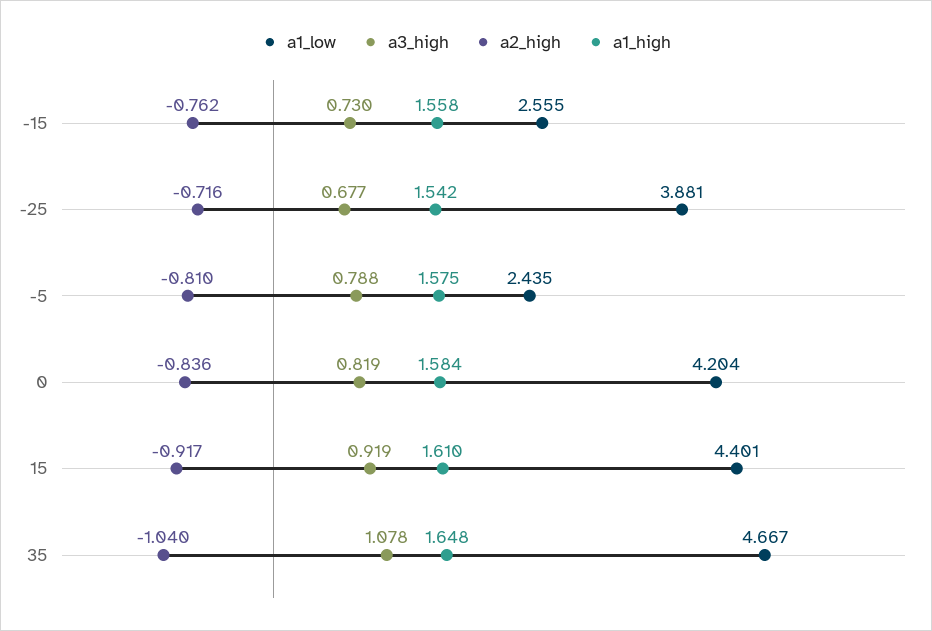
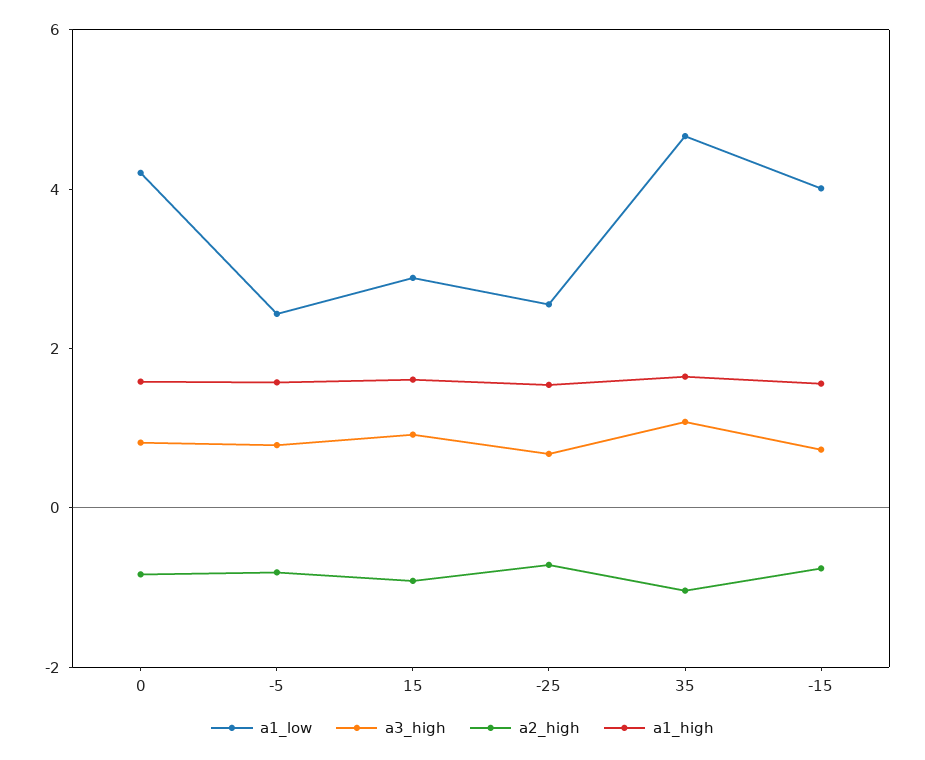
  {
    "a1_low": {
-     "-15": 2.555,
+     "-15": 4,
-     "-25": 3.881,
+     "-25": 2.5,
      "-5": 2.435,
      "0": 4.204,
-     "15": 4.401,
+     "15": 3,
      "35": 4.667
    },
    "a3_high": {
      "-15": 0.73,
      "-25": 0.677,
      "-5": 0.788,
      "0": 0.819,
      "15": 0.919,
      "35": 1.078
    },
    "a2_high": {
      "-15": -0.762,
      "-25": -0.716,
      "-5": -0.81,
      "0": -0.836,
      "15": -0.917,
      "35": -1.04
    },
    "a1_high": {
      "-15": 1.558,
      "-25": 1.542,
      "-5": 1.575,
      "0": 1.584,
      "15": 1.61,
      "35": 1.648
    }
  }

